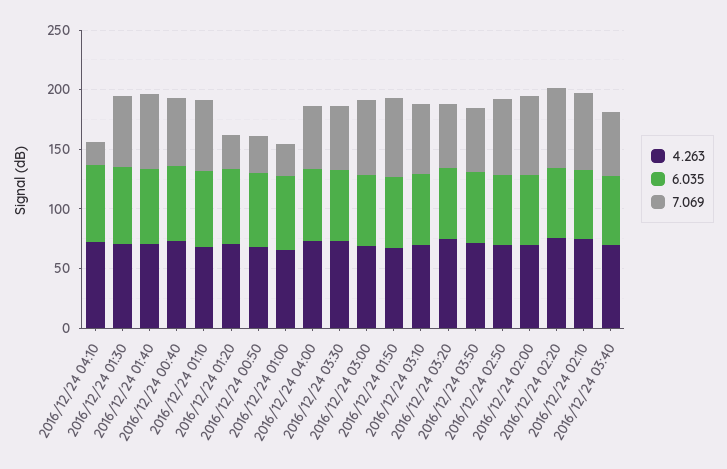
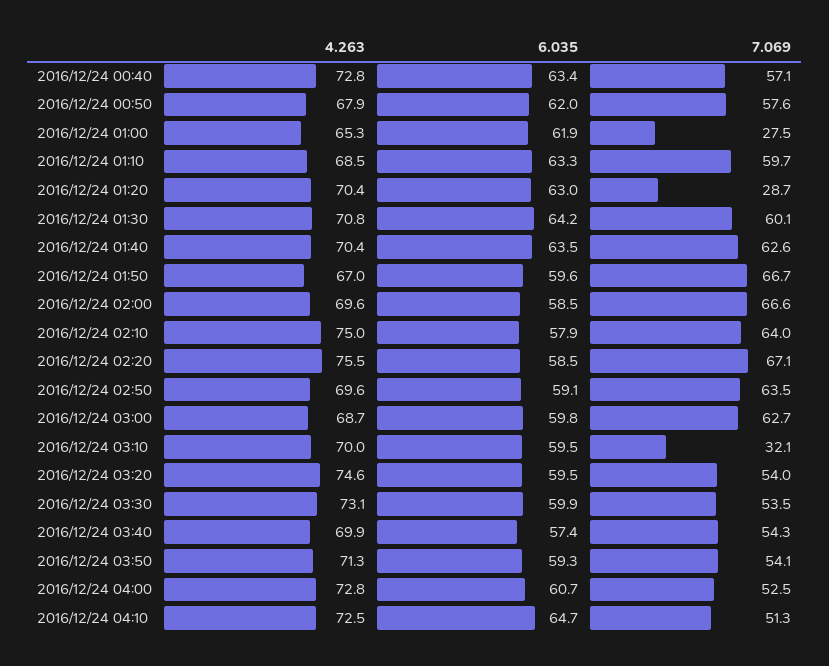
  {
    "4.263": {
      "2016/12/24 04:10": 72.5,
      "2016/12/24 01:30": 70.8,
      "2016/12/24 01:40": 70.4,
      "2016/12/24 00:40": 72.8,
      "2016/12/24 01:10": 68.5,
      "2016/12/24 01:20": 70.4,
      "2016/12/24 00:50": 67.9,
      "2016/12/24 01:00": 65.3,
      "2016/12/24 04:00": 72.8,
      "2016/12/24 03:30": 73.1,
      "2016/12/24 03:00": 68.7,
      "2016/12/24 01:50": 67,
      "2016/12/24 03:10": 70,
      "2016/12/24 03:20": 74.6,
      "2016/12/24 03:50": 71.3,
      "2016/12/24 02:50": 69.6,
      "2016/12/24 02:00": 69.6,
      "2016/12/24 02:20": 75.5,
      "2016/12/24 02:10": 75,
      "2016/12/24 03:40": 69.9
    },
    "6.035": {
      "2016/12/24 04:10": 64.7,
      "2016/12/24 01:30": 64.2,
      "2016/12/24 01:40": 63.5,
      "2016/12/24 00:40": 63.4,
      "2016/12/24 01:10": 63.3,
      "2016/12/24 01:20": 63,
      "2016/12/24 00:50": 62,
      "2016/12/24 01:00": 61.9,
      "2016/12/24 04:00": 60.7,
      "2016/12/24 03:30": 59.9,
      "2016/12/24 03:00": 59.8,
      "2016/12/24 01:50": 59.6,
      "2016/12/24 03:10": 59.5,
      "2016/12/24 03:20": 59.5,
      "2016/12/24 03:50": 59.3,
      "2016/12/24 02:50": 59.1,
      "2016/12/24 02:00": 58.5,
      "2016/12/24 02:20": 58.5,
      "2016/12/24 02:10": 57.9,
      "2016/12/24 03:40": 57.4
    },
    "7.069": {
-     "2016/12/24 04:10": 20,
+     "2016/12/24 04:10": 51.3,
      "2016/12/24 01:30": 60.1,
      "2016/12/24 01:40": 62.6,
      "2016/12/24 00:40": 57.1,
      "2016/12/24 01:10": 59.7,
      "2016/12/24 01:20": 28.7,
-     "2016/12/24 00:50": 30,
+     "2016/12/24 00:50": 57.6,
      "2016/12/24 01:00": 27.5,
      "2016/12/24 04:00": 52.5,
      "2016/12/24 03:30": 53.5,
      "2016/12/24 03:00": 62.7,
      "2016/12/24 01:50": 66.7,
-     "2016/12/24 03:10": 60,
+     "2016/12/24 03:10": 32.1,
      "2016/12/24 03:20": 54,
      "2016/12/24 03:50": 54.1,
      "2016/12/24 02:50": 63.5,
      "2016/12/24 02:00": 66.6,
      "2016/12/24 02:20": 67.1,
      "2016/12/24 02:10": 64,
      "2016/12/24 03:40": 54.3
    }
  }

